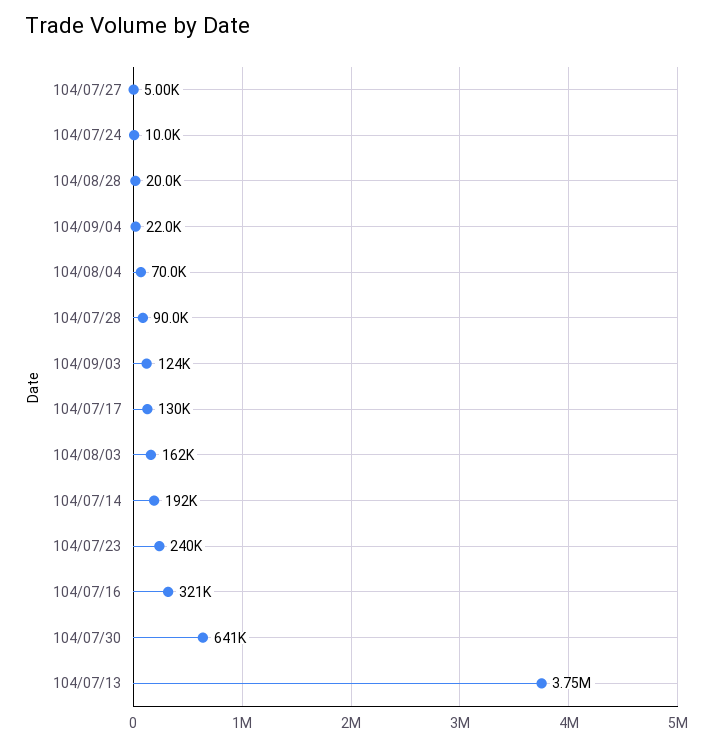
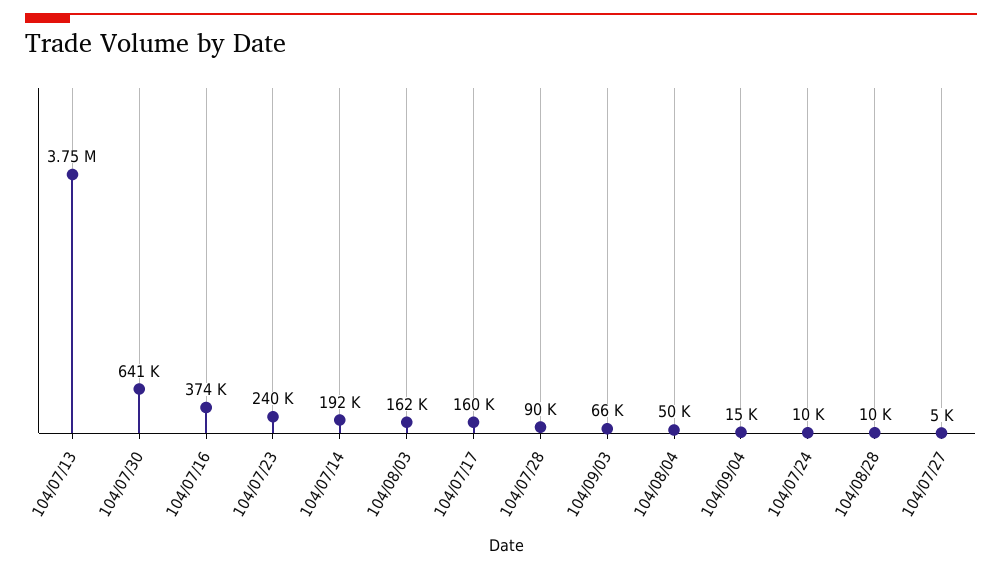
  {
    "104/07/27": 5000,
    "104/07/24": 10000,
-   "104/08/28": 20000,
+   "104/08/28": 10000,
-   "104/09/04": 22000,
+   "104/09/04": 15000,
-   "104/08/04": 70000,
+   "104/08/04": 50000,
    "104/07/28": 90000,
-   "104/09/03": 124000,
+   "104/09/03": 66000,
-   "104/07/17": 130000,
+   "104/07/17": 160000,
    "104/08/03": 162000,
    "104/07/14": 192000,
    "104/07/23": 240000,
-   "104/07/16": 321000,
+   "104/07/16": 374000,
    "104/07/30": 641000,
    "104/07/13": 3750000
  }

